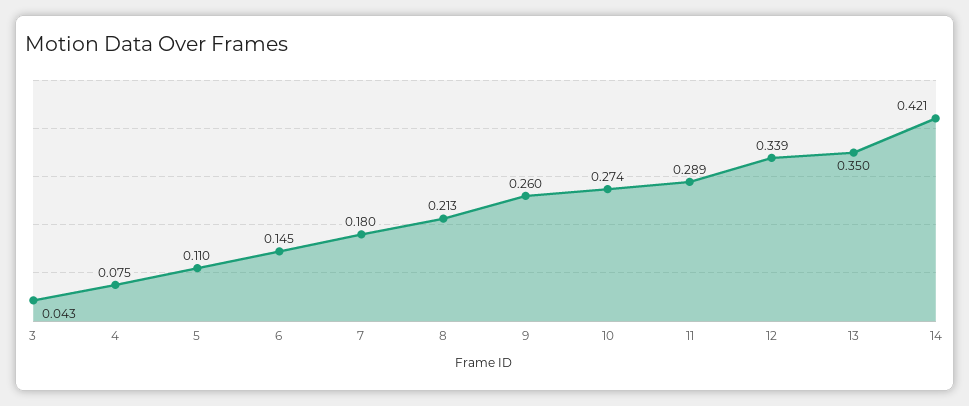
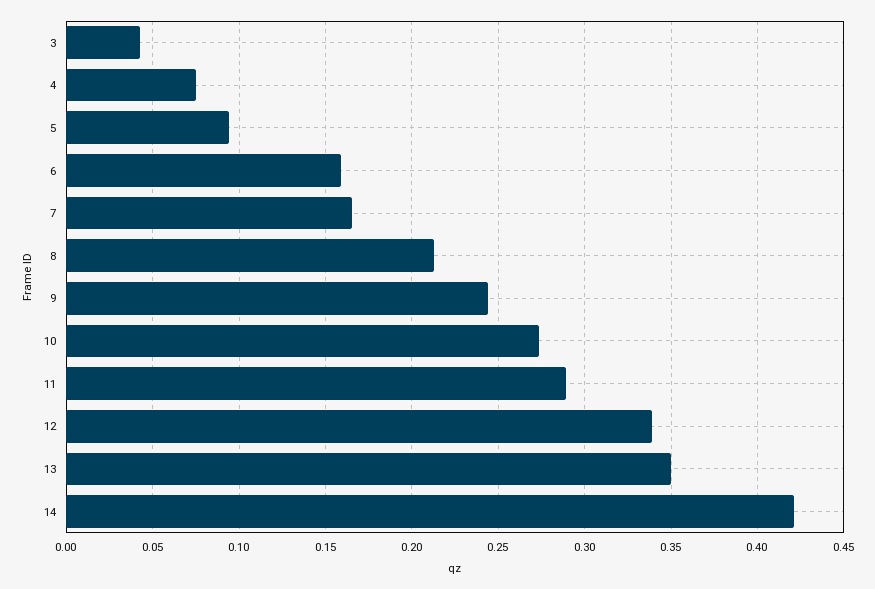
  {
    "3": 0.043,
    "4": 0.075,
-   "5": 0.11,
+   "5": 0.095,
-   "6": 0.145,
+   "6": 0.16,
-   "7": 0.18,
+   "7": 0.165,
    "8": 0.213,
-   "9": 0.26,
+   "9": 0.245,
    "10": 0.274,
    "11": 0.289,
    "12": 0.339,
    "13": 0.35,
    "14": 0.421
  }

